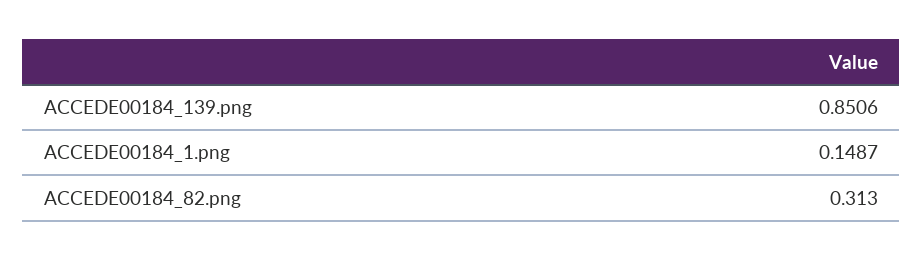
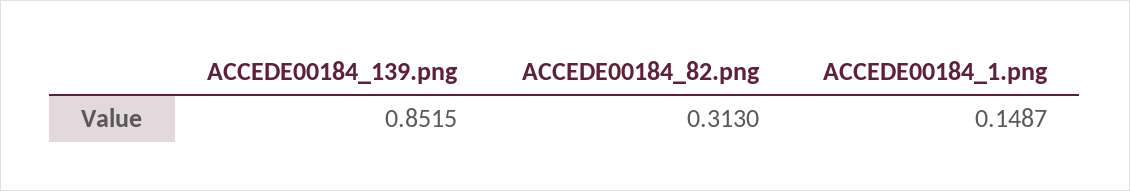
  {
-   "ACCEDE00184_139.png": 0.8506,
+   "ACCEDE00184_139.png": 0.8515,
    "ACCEDE00184_1.png": 0.1487,
    "ACCEDE00184_82.png": 0.313
  }

